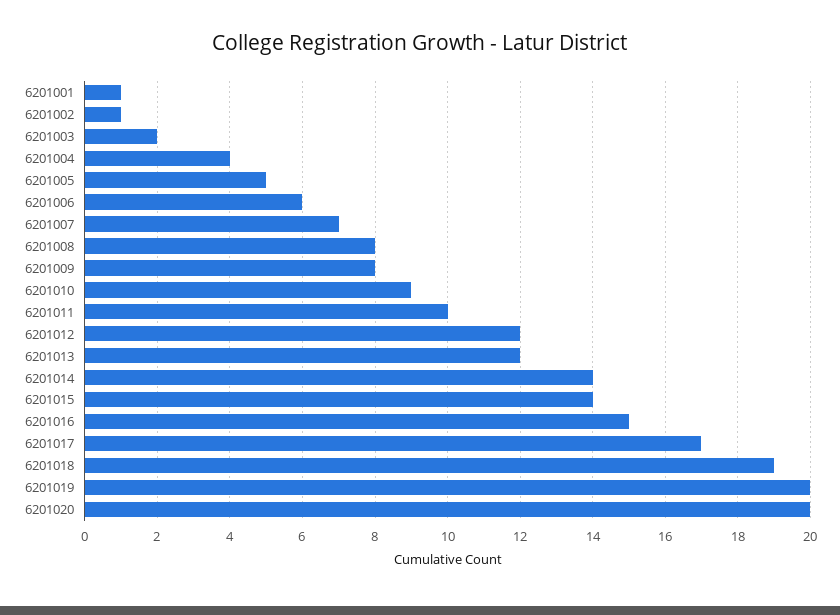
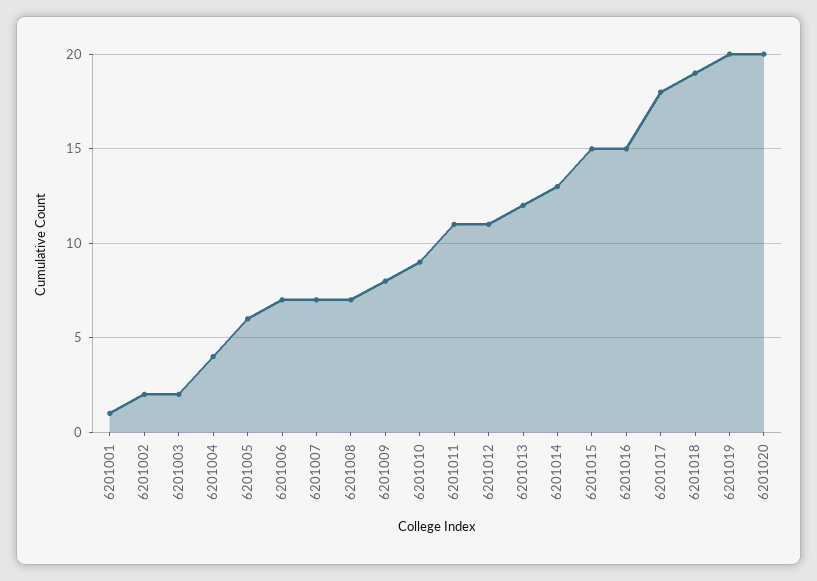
  {
    "6201001": 1,
-   "6201002": 1,
+   "6201002": 2,
    "6201003": 2,
    "6201004": 4,
-   "6201005": 5,
+   "6201005": 6,
-   "6201006": 6,
+   "6201006": 7,
    "6201007": 7,
-   "6201008": 8,
+   "6201008": 7,
    "6201009": 8,
    "6201010": 9,
-   "6201011": 10,
+   "6201011": 11,
-   "6201012": 12,
+   "6201012": 11,
    "6201013": 12,
-   "6201014": 14,
+   "6201014": 13,
-   "6201015": 14,
+   "6201015": 15,
    "6201016": 15,
-   "6201017": 17,
+   "6201017": 18,
    "6201018": 19,
    "6201019": 20,
    "6201020": 20
  }

